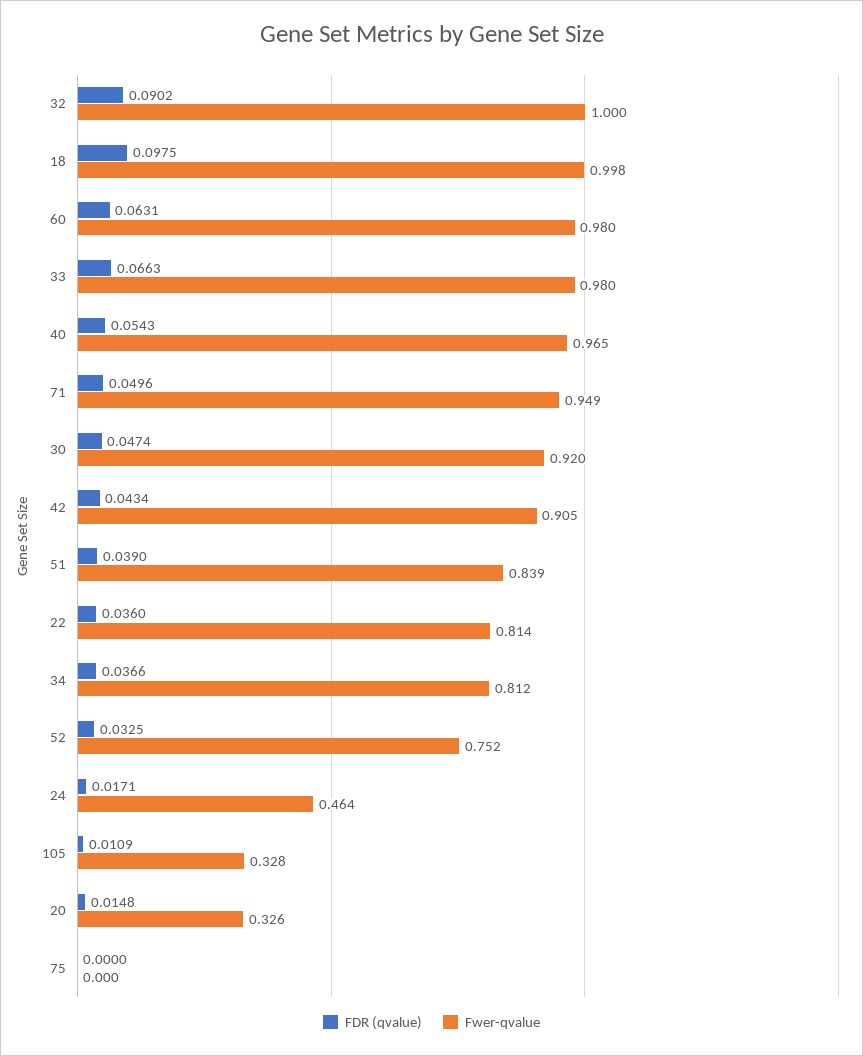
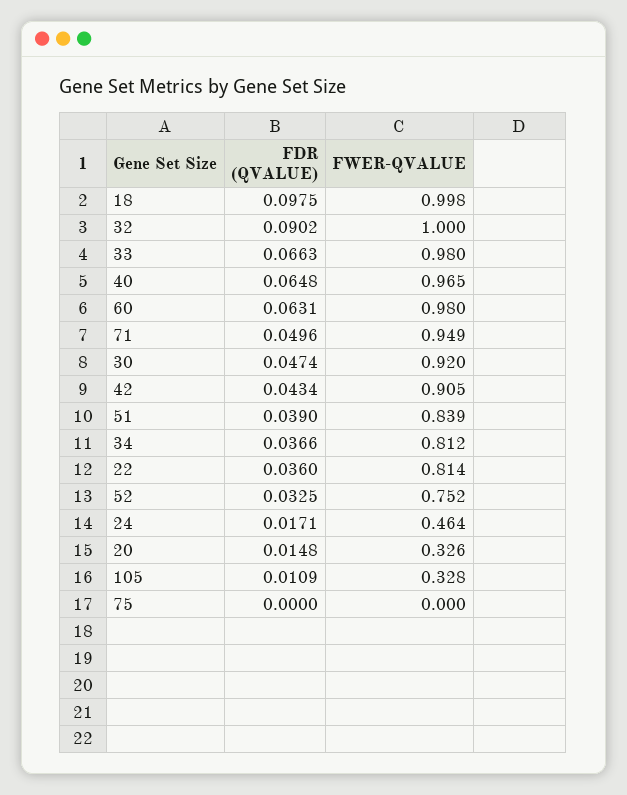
  {
    "FDR (qvalue)": {
      "32": 0.0902,
      "18": 0.0975,
      "60": 0.0631,
      "33": 0.0663,
-     "40": 0.0543,
+     "40": 0.0648,
      "71": 0.0496,
      "30": 0.0474,
      "42": 0.0434,
      "51": 0.039,
      "22": 0.036,
      "34": 0.0366,
      "52": 0.0325,
      "24": 0.0171,
      "105": 0.0109,
      "20": 0.0148,
      "75": 0
    },
    "Fwer-qvalue": {
      "32": 1,
      "18": 0.998,
      "60": 0.98,
      "33": 0.98,
      "40": 0.965,
      "71": 0.949,
      "30": 0.92,
      "42": 0.905,
      "51": 0.839,
      "22": 0.814,
      "34": 0.812,
      "52": 0.752,
      "24": 0.464,
      "105": 0.328,
      "20": 0.326,
      "75": 0
    }
  }

